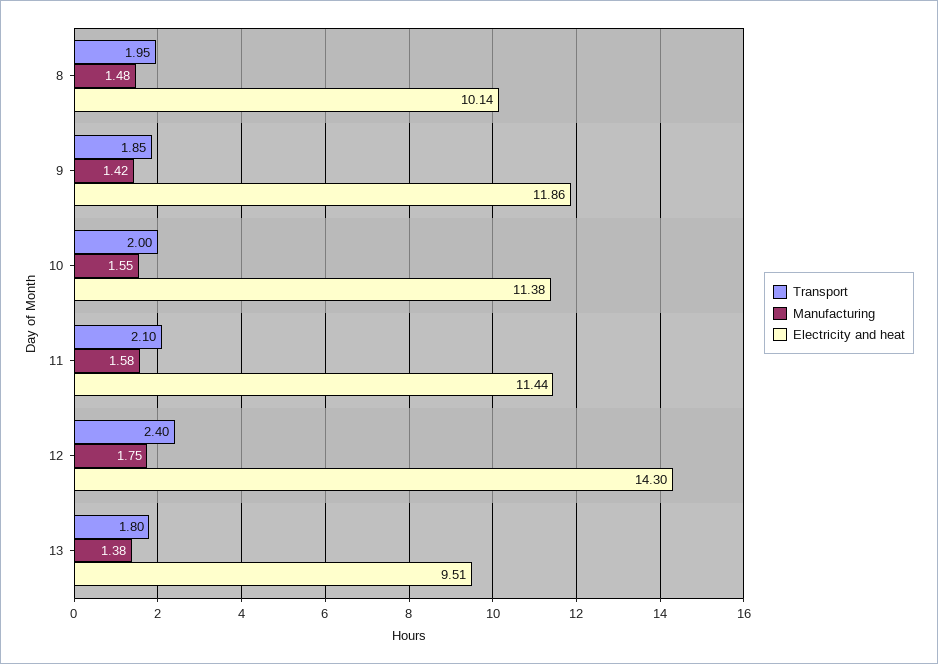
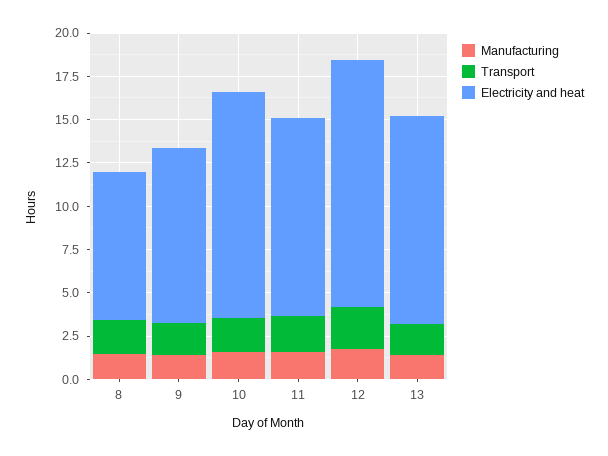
  {
    "Transport": {
      "8": 1.95,
      "9": 1.85,
      "10": 2,
      "11": 2.1,
      "12": 2.4,
      "13": 1.8
    },
    "Manufacturing": {
      "8": 1.48,
      "9": 1.42,
      "10": 1.55,
      "11": 1.58,
      "12": 1.75,
      "13": 1.38
    },
    "Electricity and heat": {
-     "8": 10.14,
+     "8": 8.5,
-     "9": 11.86,
+     "9": 10,
-     "10": 11.38,
+     "10": 13,
      "11": 11.44,
      "12": 14.3,
-     "13": 9.51
+     "13": 12
    }
  }

